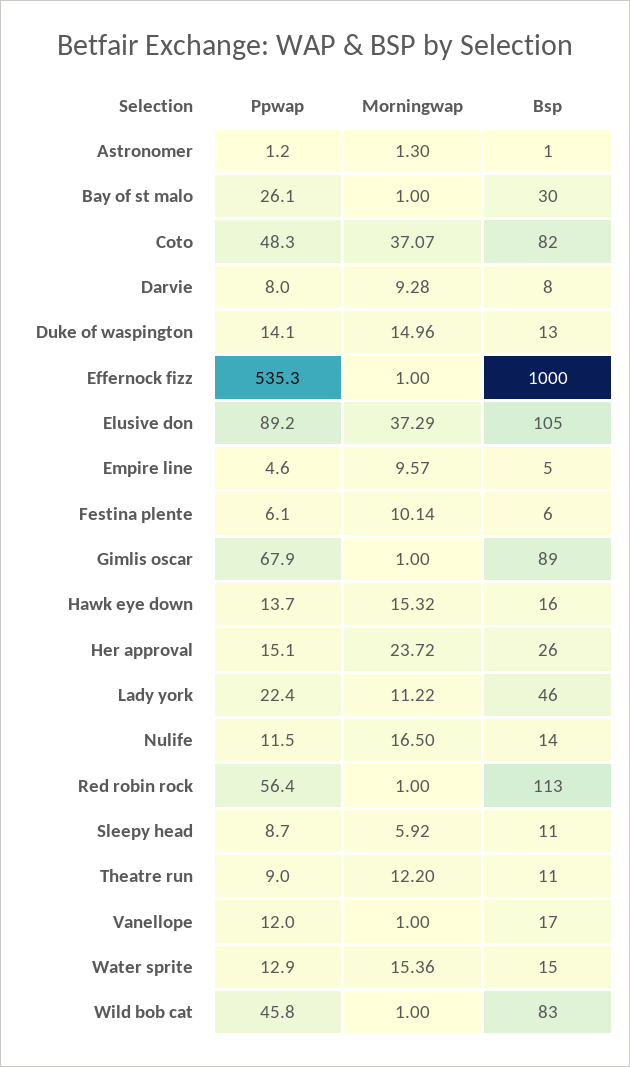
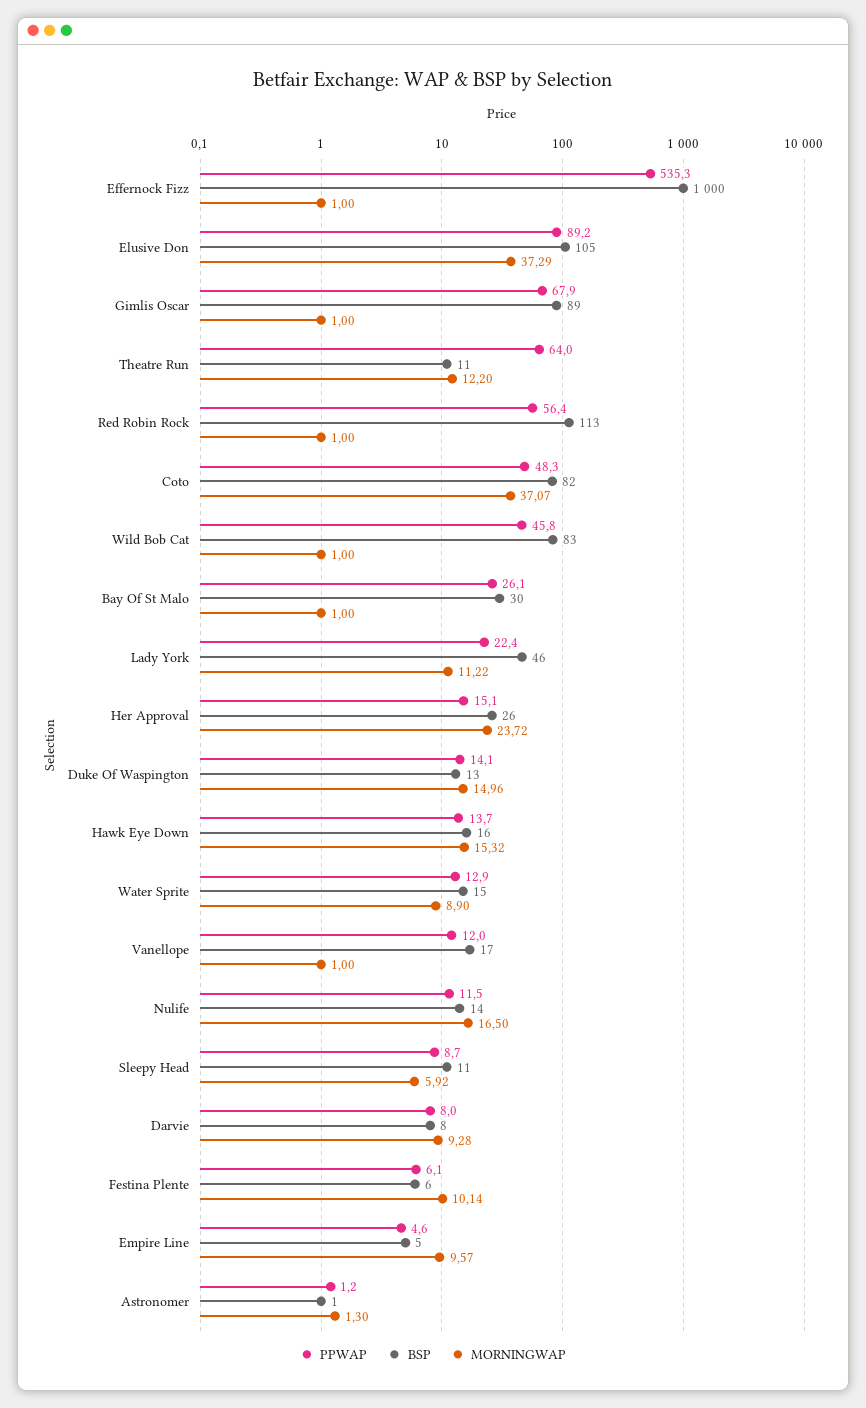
  {
    "Ppwap": {
      "Astronomer": 1.2,
      "Bay of st malo": 26.1,
      "Coto": 48.3,
      "Darvie": 8,
      "Duke of waspington": 14.1,
      "Effernock fizz": 535.3,
      "Elusive don": 89.2,
      "Empire line": 4.6,
      "Festina plente": 6.1,
      "Gimlis oscar": 67.9,
      "Hawk eye down": 13.7,
      "Her approval": 15.1,
      "Lady york": 22.4,
      "Nulife": 11.5,
      "Red robin rock": 56.4,
      "Sleepy head": 8.7,
-     "Theatre run": 9,
+     "Theatre run": 64,
      "Vanellope": 12,
      "Water sprite": 12.9,
      "Wild bob cat": 45.8
    },
    "Morningwap": {
      "Astronomer": 1.3,
      "Bay of st malo": 1,
      "Coto": 37.07,
      "Darvie": 9.28,
      "Duke of waspington": 14.96,
      "Effernock fizz": 1,
      "Elusive don": 37.29,
      "Empire line": 9.57,
      "Festina plente": 10.14,
      "Gimlis oscar": 1,
      "Hawk eye down": 15.32,
      "Her approval": 23.72,
      "Lady york": 11.22,
      "Nulife": 16.5,
      "Red robin rock": 1,
      "Sleepy head": 5.92,
      "Theatre run": 12.2,
      "Vanellope": 1,
-     "Water sprite": 15.36,
+     "Water sprite": 8.9,
      "Wild bob cat": 1
    },
    "Bsp": {
      "Astronomer": 1,
      "Bay of st malo": 30,
      "Coto": 82,
      "Darvie": 8,
      "Duke of waspington": 13,
      "Effernock fizz": 1000,
      "Elusive don": 105,
      "Empire line": 5,
      "Festina plente": 6,
      "Gimlis oscar": 89,
      "Hawk eye down": 16,
      "Her approval": 26,
      "Lady york": 46,
      "Nulife": 14,
      "Red robin rock": 113,
      "Sleepy head": 11,
      "Theatre run": 11,
      "Vanellope": 17,
      "Water sprite": 15,
      "Wild bob cat": 83
    }
  }

